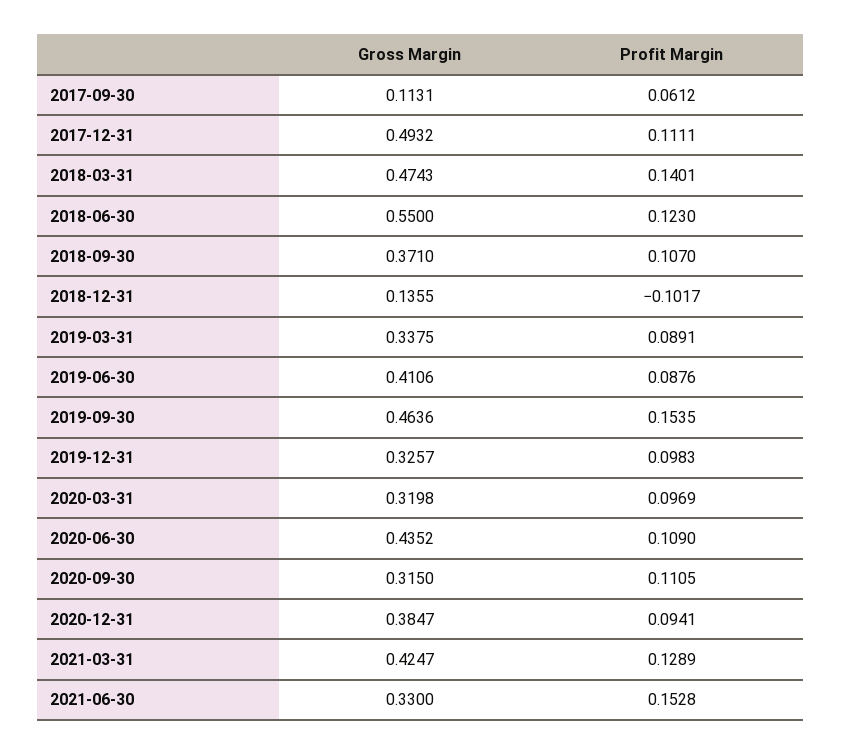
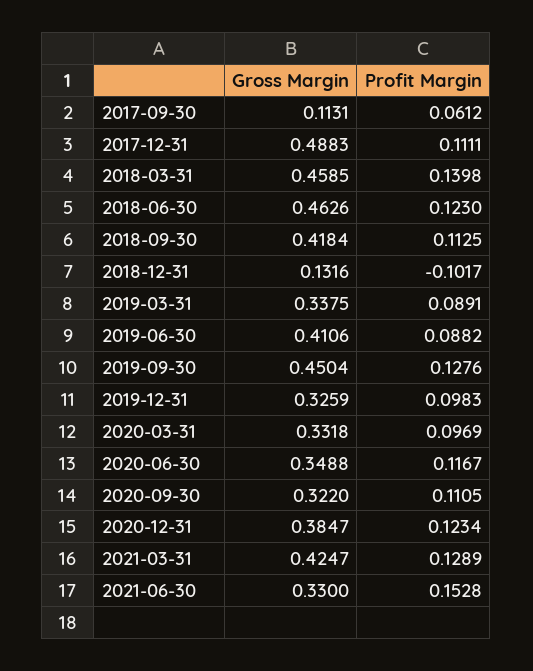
  {
    "Gross Margin": {
      "2017-09-30": 0.1131,
-     "2017-12-31": 0.4932,
+     "2017-12-31": 0.4883,
-     "2018-03-31": 0.4743,
+     "2018-03-31": 0.4585,
-     "2018-06-30": 0.55,
+     "2018-06-30": 0.4626,
-     "2018-09-30": 0.371,
+     "2018-09-30": 0.4184,
-     "2018-12-31": 0.1355,
+     "2018-12-31": 0.1316,
      "2019-03-31": 0.3375,
      "2019-06-30": 0.4106,
-     "2019-09-30": 0.4636,
+     "2019-09-30": 0.4504,
-     "2019-12-31": 0.3257,
+     "2019-12-31": 0.3259,
-     "2020-03-31": 0.3198,
+     "2020-03-31": 0.3318,
-     "2020-06-30": 0.4352,
+     "2020-06-30": 0.3488,
-     "2020-09-30": 0.315,
+     "2020-09-30": 0.322,
      "2020-12-31": 0.3847,
      "2021-03-31": 0.4247,
      "2021-06-30": 0.33
    },
    "Profit Margin": {
      "2017-09-30": 0.0612,
      "2017-12-31": 0.1111,
-     "2018-03-31": 0.1401,
+     "2018-03-31": 0.1398,
      "2018-06-30": 0.123,
-     "2018-09-30": 0.107,
+     "2018-09-30": 0.1125,
      "2018-12-31": -0.1017,
      "2019-03-31": 0.0891,
-     "2019-06-30": 0.0876,
+     "2019-06-30": 0.0882,
-     "2019-09-30": 0.1535,
+     "2019-09-30": 0.1276,
      "2019-12-31": 0.0983,
      "2020-03-31": 0.0969,
-     "2020-06-30": 0.109,
+     "2020-06-30": 0.1167,
      "2020-09-30": 0.1105,
-     "2020-12-31": 0.0941,
+     "2020-12-31": 0.1234,
      "2021-03-31": 0.1289,
      "2021-06-30": 0.1528
    }
  }

